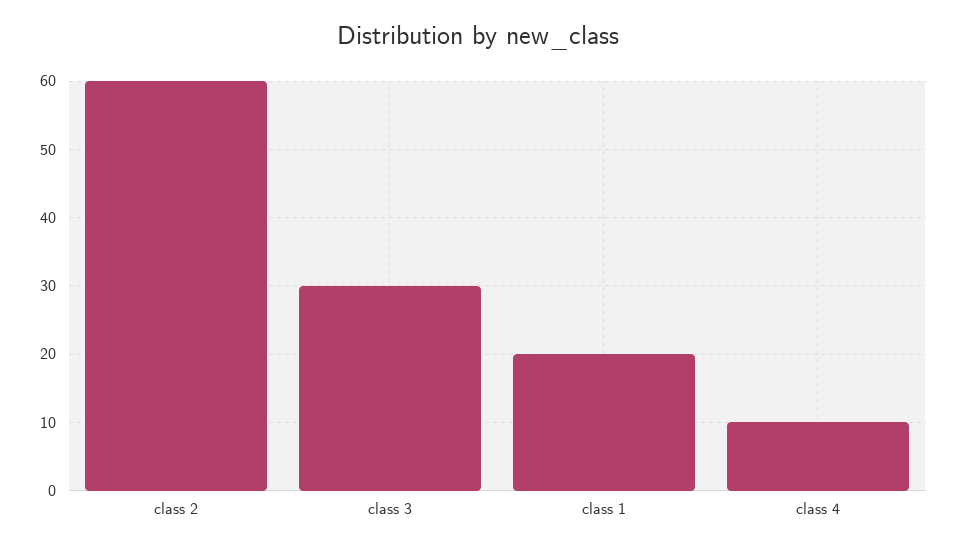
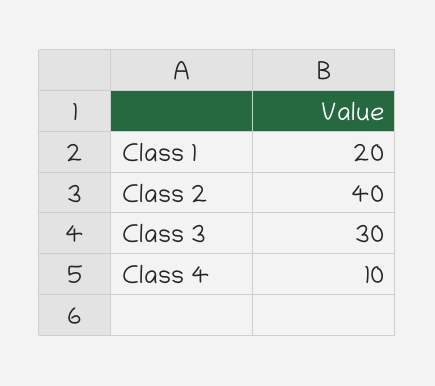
  {
-   "class 2": 60,
+   "class 2": 40,
    "class 3": 30,
    "class 1": 20,
    "class 4": 10
  }

